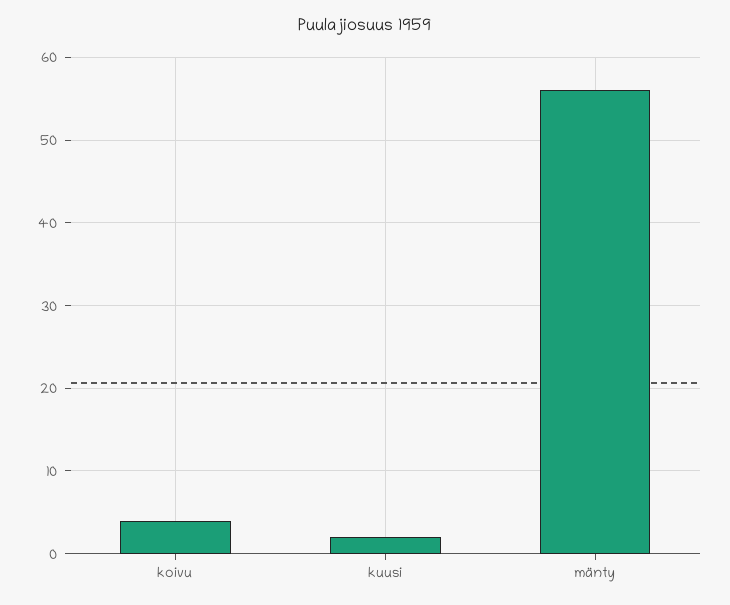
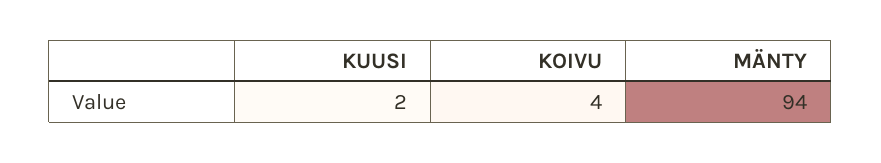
  {
    "koivu": 4,
    "kuusi": 2,
-   "mänty": 56
+   "mänty": 94
  }

